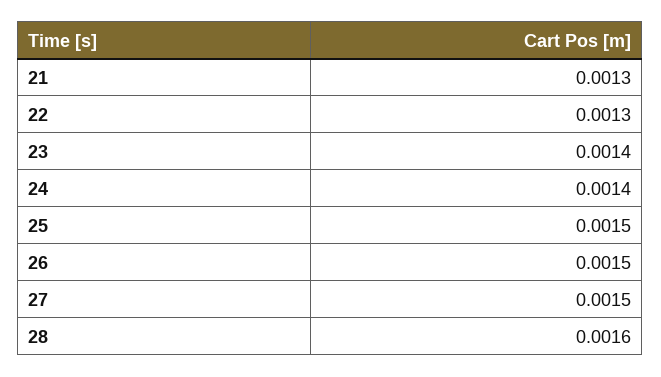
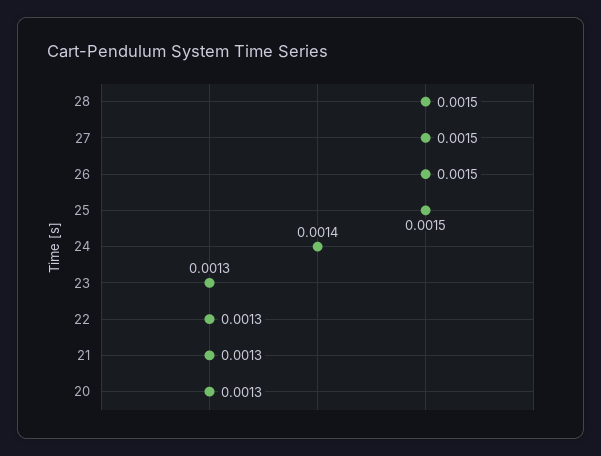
  {
    "21": 0.0013,
    "22": 0.0013,
-   "23": 0.0014,
+   "23": 0.0013,
    "24": 0.0014,
    "25": 0.0015,
    "26": 0.0015,
    "27": 0.0015,
-   "28": 0.0016
+   "28": 0.0015,
+   "20": 0.0013
  }

